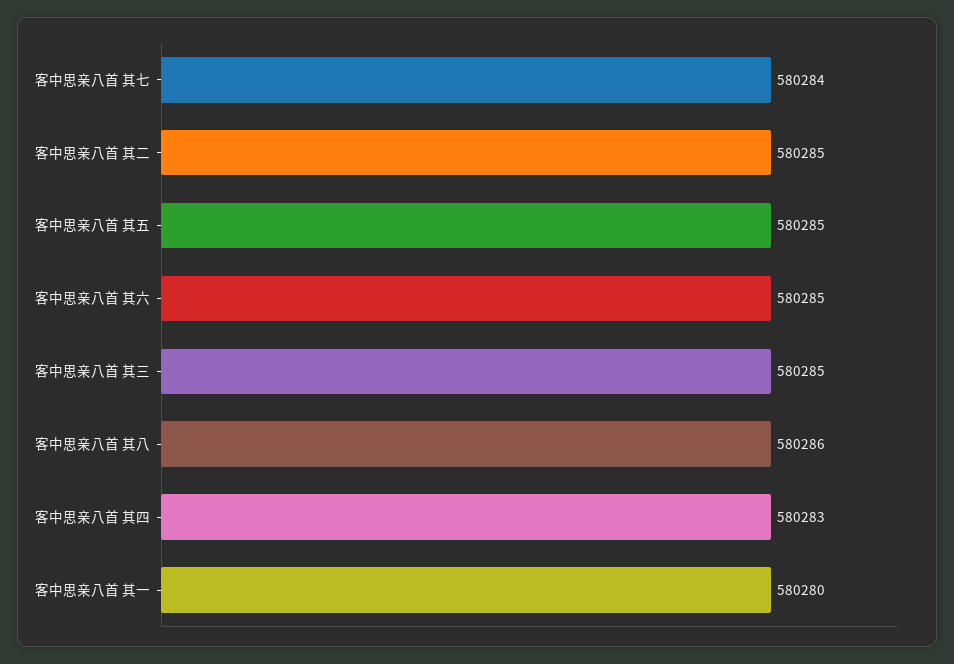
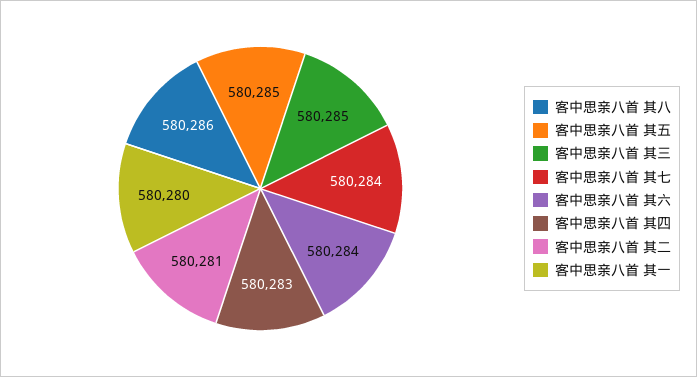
  {
    "客中思亲八首 其七": 580284,
-   "客中思亲八首 其二": 580285,
+   "客中思亲八首 其二": 580281,
    "客中思亲八首 其五": 580285,
-   "客中思亲八首 其六": 580285,
+   "客中思亲八首 其六": 580284,
    "客中思亲八首 其三": 580285,
    "客中思亲八首 其八": 580286,
    "客中思亲八首 其四": 580283,
    "客中思亲八首 其一": 580280
  }

